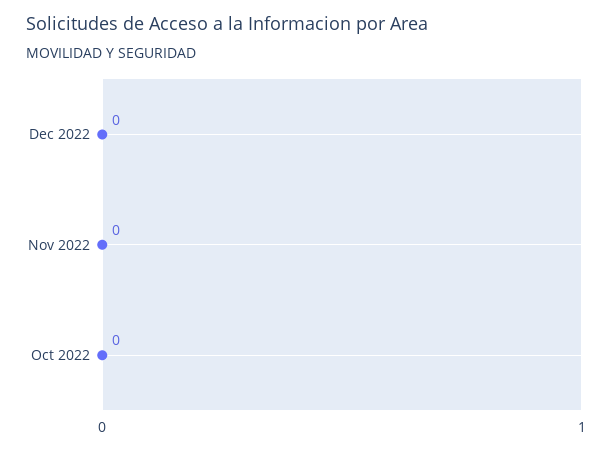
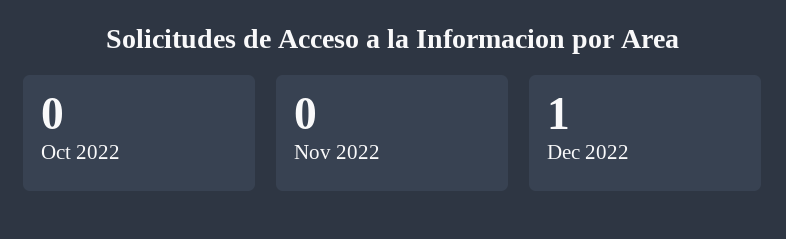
  {
-   "Dec 2022": 0,
+   "Dec 2022": 1,
    "Nov 2022": 0,
    "Oct 2022": 0
  }

